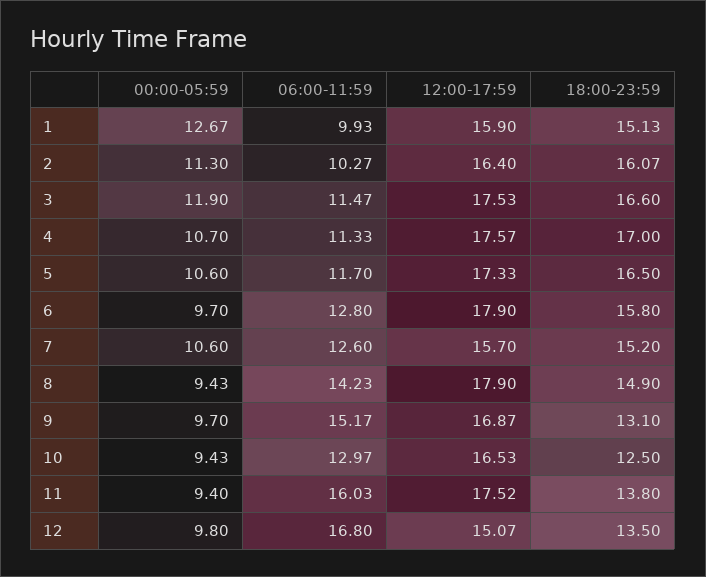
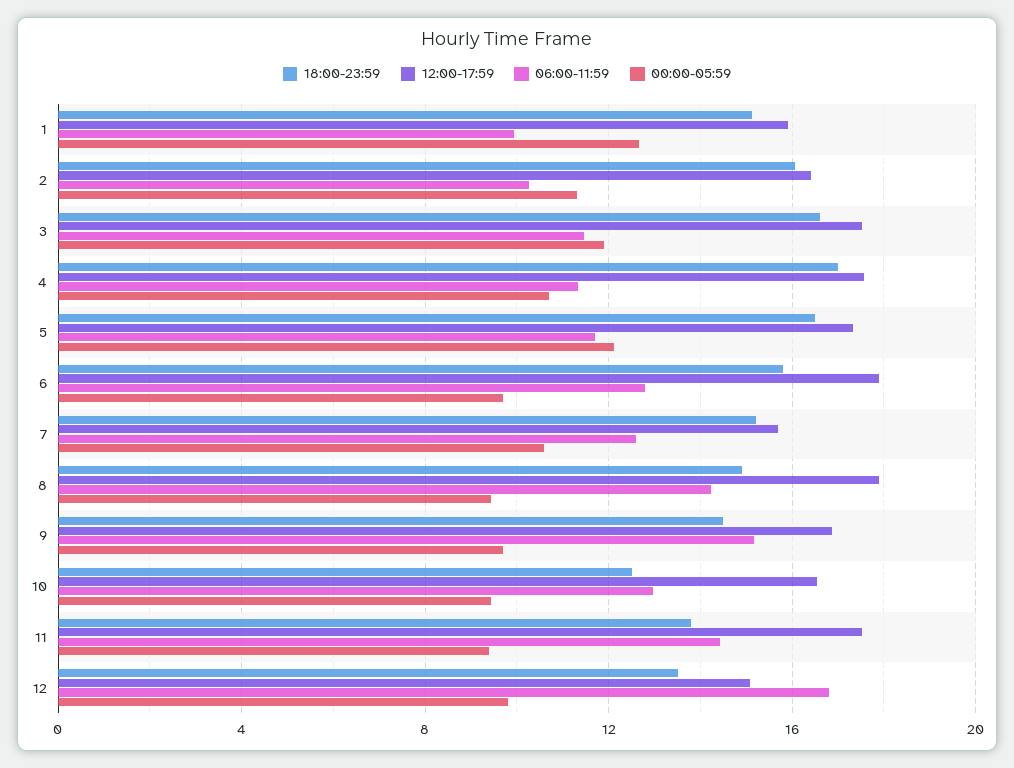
  {
    "00:00-05:59": {
      "1": 12.67,
      "2": 11.3,
      "3": 11.9,
      "4": 10.7,
-     "5": 10.6,
+     "5": 12,
      "6": 9.7,
      "7": 10.6,
      "8": 9.43,
      "9": 9.7,
      "10": 9.43,
      "11": 9.4,
      "12": 9.8
    },
    "06:00-11:59": {
      "1": 9.93,
      "2": 10.27,
      "3": 11.47,
      "4": 11.33,
      "5": 11.7,
      "6": 12.8,
      "7": 12.6,
      "8": 14.23,
      "9": 15.17,
      "10": 12.97,
-     "11": 16.03,
+     "11": 14.5,
      "12": 16.8
    },
    "12:00-17:59": {
      "1": 15.9,
      "2": 16.4,
      "3": 17.53,
      "4": 17.57,
      "5": 17.33,
      "6": 17.9,
      "7": 15.7,
      "8": 17.9,
      "9": 16.87,
      "10": 16.53,
      "11": 17.52,
      "12": 15.07
    },
    "18:00-23:59": {
      "1": 15.13,
      "2": 16.07,
      "3": 16.6,
      "4": 17,
      "5": 16.5,
      "6": 15.8,
      "7": 15.2,
      "8": 14.9,
-     "9": 13.1,
+     "9": 14.5,
      "10": 12.5,
      "11": 13.8,
      "12": 13.5
    }
  }

